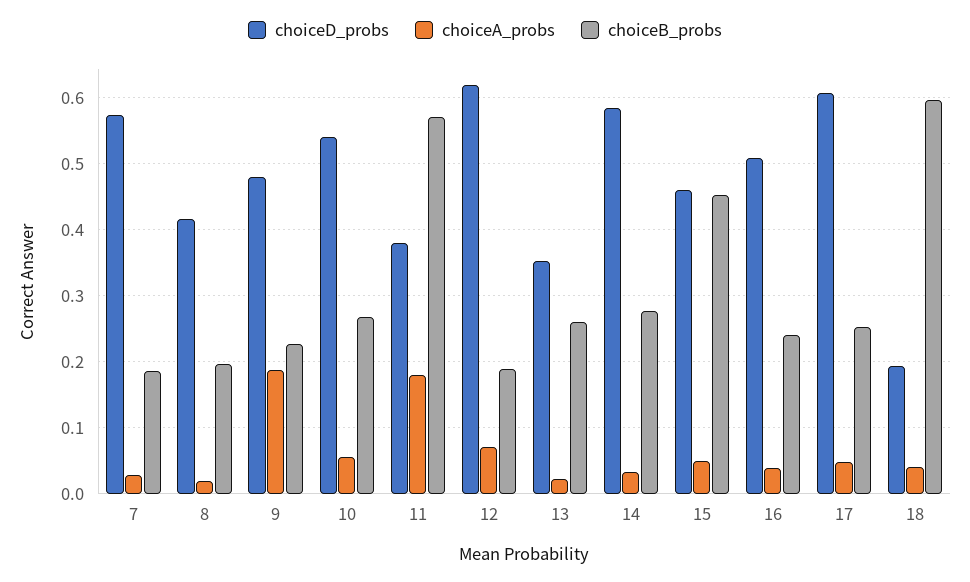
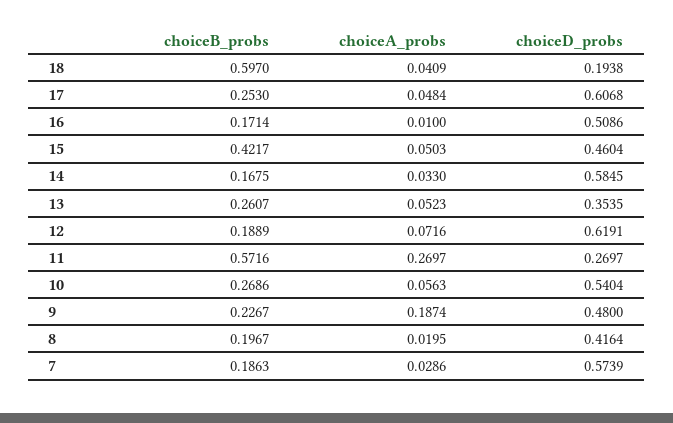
  {
    "choiceD_probs": {
      "7": 0.5739,
      "8": 0.4164,
      "9": 0.48,
      "10": 0.5404,
-     "11": 0.38,
+     "11": 0.2697,
      "12": 0.6191,
      "13": 0.3535,
      "14": 0.5845,
      "15": 0.4604,
      "16": 0.5086,
      "17": 0.6068,
      "18": 0.1938
    },
    "choiceA_probs": {
      "7": 0.0286,
      "8": 0.0195,
      "9": 0.1874,
      "10": 0.0563,
-     "11": 0.18,
+     "11": 0.2697,
      "12": 0.0716,
-     "13": 0.02,
+     "13": 0.0523,
      "14": 0.033,
      "15": 0.0503,
-     "16": 0.04,
+     "16": 0.01,
      "17": 0.0484,
      "18": 0.0409
    },
    "choiceB_probs": {
      "7": 0.1863,
      "8": 0.1967,
      "9": 0.2267,
      "10": 0.2686,
      "11": 0.5716,
      "12": 0.1889,
      "13": 0.2607,
-     "14": 0.28,
+     "14": 0.1675,
-     "15": 0.45,
+     "15": 0.4217,
-     "16": 0.24,
+     "16": 0.1714,
      "17": 0.253,
      "18": 0.597
    }
  }

